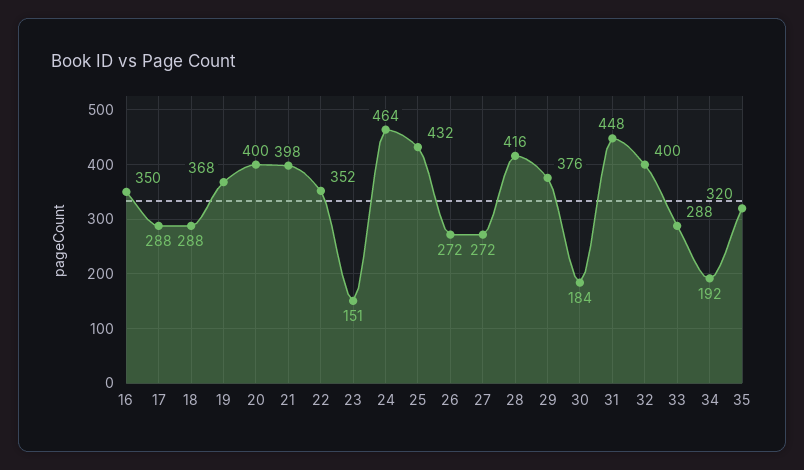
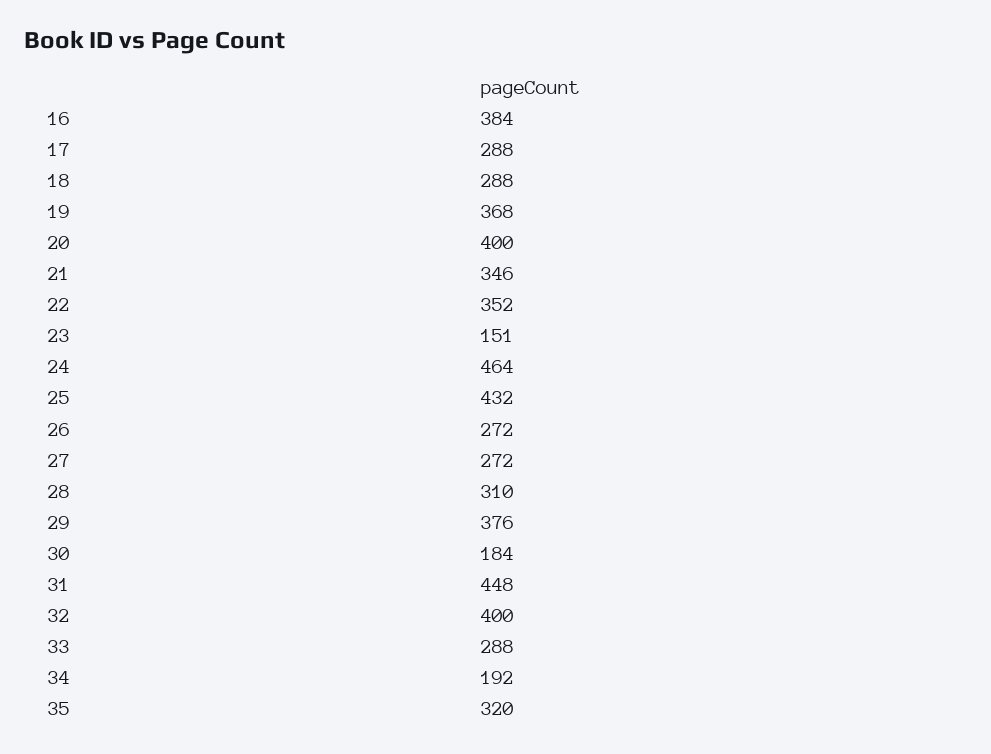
  {
-   "16": 350,
+   "16": 384,
    "17": 288,
    "18": 288,
    "19": 368,
    "20": 400,
-   "21": 398,
+   "21": 346,
    "22": 352,
    "23": 151,
    "24": 464,
    "25": 432,
    "26": 272,
    "27": 272,
-   "28": 416,
+   "28": 310,
    "29": 376,
    "30": 184,
    "31": 448,
    "32": 400,
    "33": 288,
    "34": 192,
    "35": 320
  }

